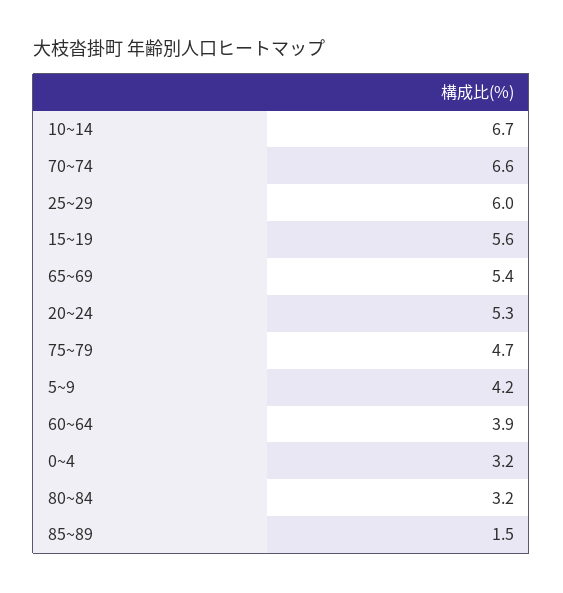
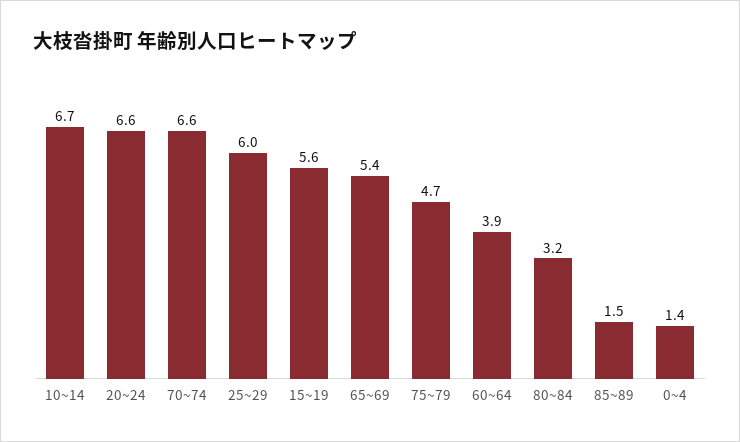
  {
    "10~14": 6.7,
    "70~74": 6.6,
    "25~29": 6,
    "15~19": 5.6,
    "65~69": 5.4,
-   "20~24": 5.3,
+   "20~24": 6.6,
    "75~79": 4.7,
-   "5~9": 4.2,
    "60~64": 3.9,
-   "0~4": 3.2,
+   "0~4": 1.4,
    "80~84": 3.2,
    "85~89": 1.5
  }

